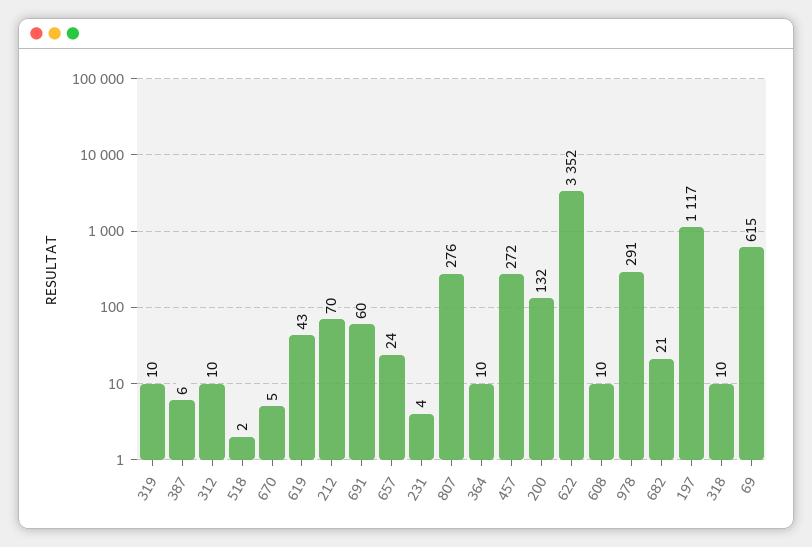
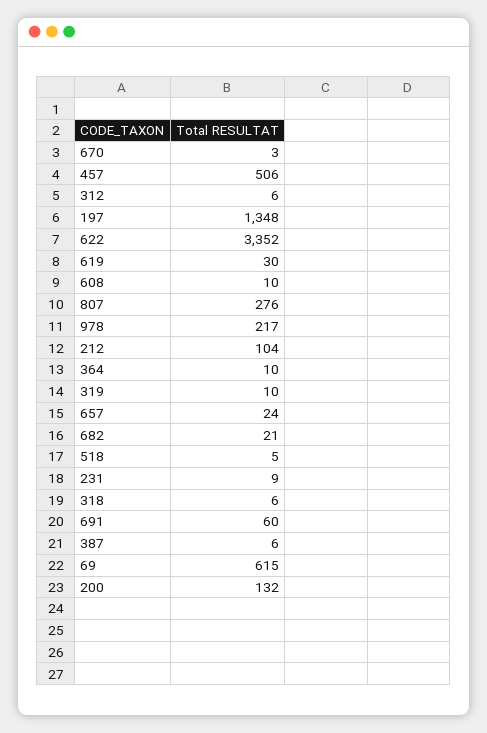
  {
    "319": 10,
    "387": 6,
-   "312": 10,
+   "312": 6,
-   "518": 2,
+   "518": 5,
-   "670": 5,
+   "670": 3,
-   "619": 43,
+   "619": 30,
-   "212": 70,
+   "212": 104,
    "691": 60,
    "657": 24,
-   "231": 4,
+   "231": 9,
    "807": 276,
    "364": 10,
-   "457": 272,
+   "457": 506,
    "200": 132,
    "622": 3352,
    "608": 10,
-   "978": 291,
+   "978": 217,
    "682": 21,
-   "197": 1117,
+   "197": 1348,
-   "318": 10,
+   "318": 6,
    "69": 615
  }

